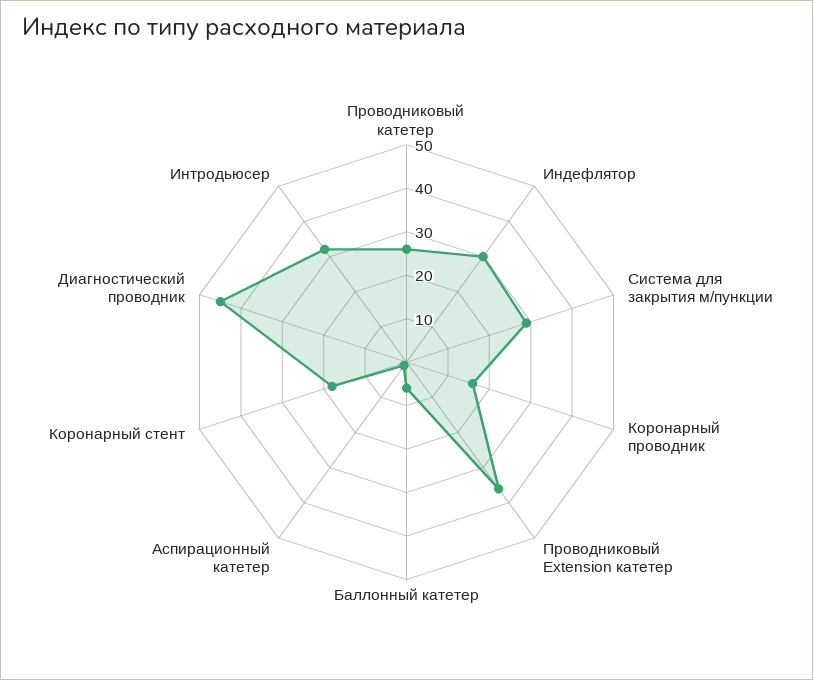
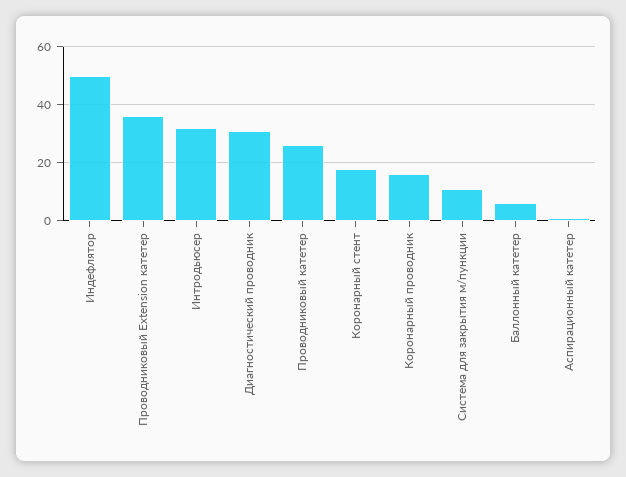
  {
    "Проводниковый катетер": 25,
-   "Индефлятор": 30,
+   "Индефлятор": 50,
-   "Система для закрытия м/пункции": 30,
+   "Система для закрытия м/пункции": 10,
    "Коронарный проводник": 15,
    "Проводниковый Extension катетер": 35,
    "Баллонный катетер": 5,
    "Аспирационный катетер": 0,
    "Коронарный стент": 20,
-   "Диагностический проводник": 45,
+   "Диагностический проводник": 30,
    "Интродьюсер": 30
  }

